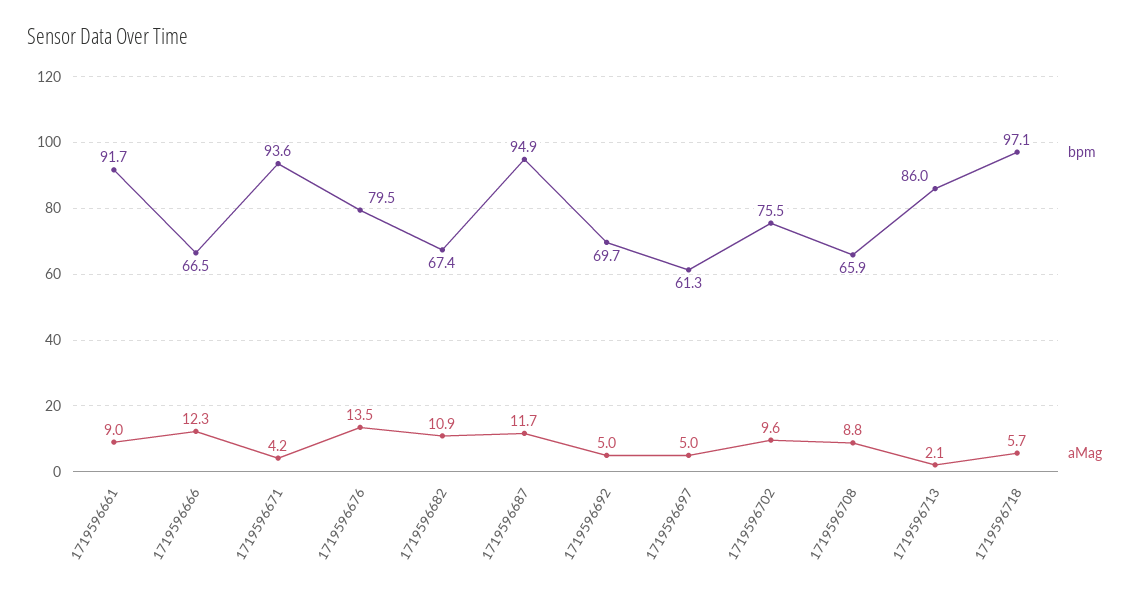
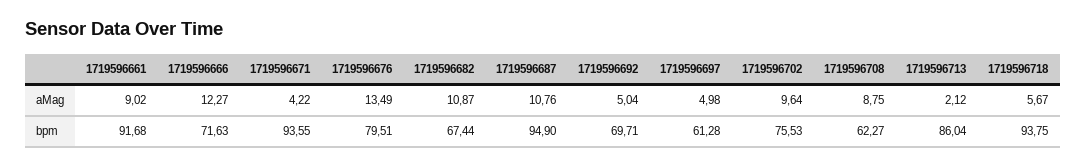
  {
    "bpm": {
      "1719596661": 91.68,
-     "1719596666": 66.5,
+     "1719596666": 71.63,
      "1719596671": 93.55,
      "1719596676": 79.51,
      "1719596682": 67.44,
      "1719596687": 94.9,
      "1719596692": 69.71,
      "1719596697": 61.28,
      "1719596702": 75.53,
-     "1719596708": 65.9,
+     "1719596708": 62.27,
      "1719596713": 86.04,
-     "1719596718": 97.1
+     "1719596718": 93.75
    },
    "aMag": {
      "1719596661": 9.02,
      "1719596666": 12.27,
      "1719596671": 4.22,
      "1719596676": 13.49,
      "1719596682": 10.87,
-     "1719596687": 11.7,
+     "1719596687": 10.76,
      "1719596692": 5.04,
      "1719596697": 4.98,
      "1719596702": 9.64,
      "1719596708": 8.75,
      "1719596713": 2.12,
      "1719596718": 5.67
    }
  }

